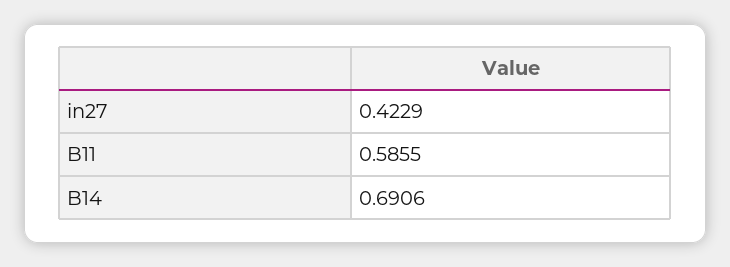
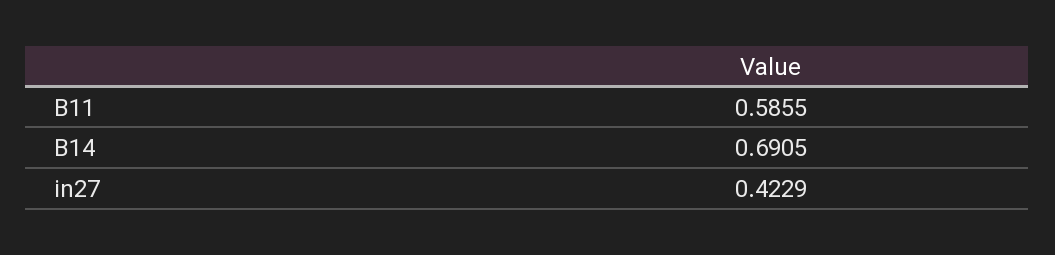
  {
    "in27": 0.4229,
    "B11": 0.5855,
-   "B14": 0.6906
+   "B14": 0.6905
  }

